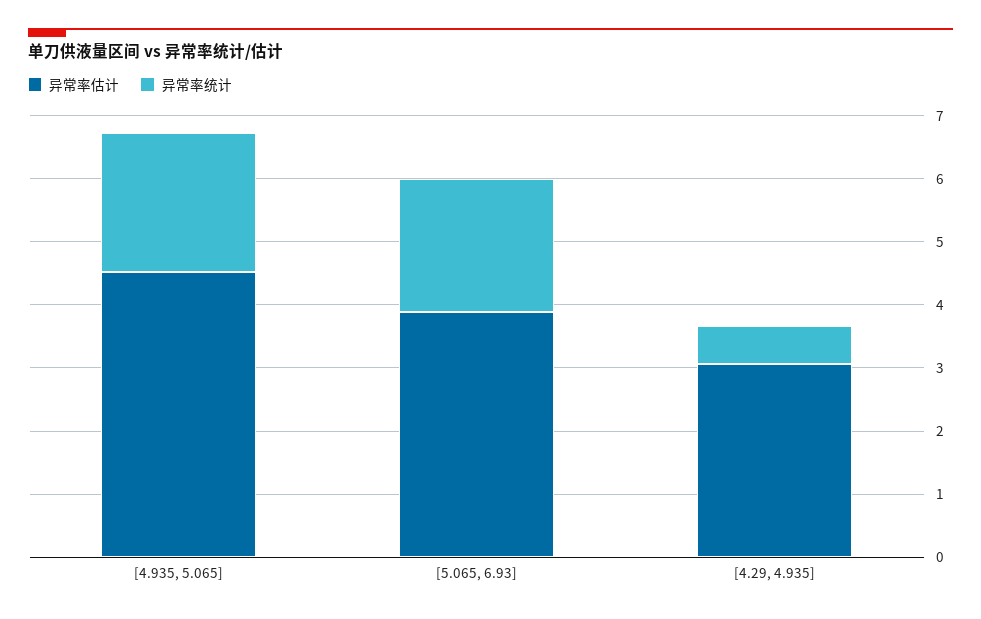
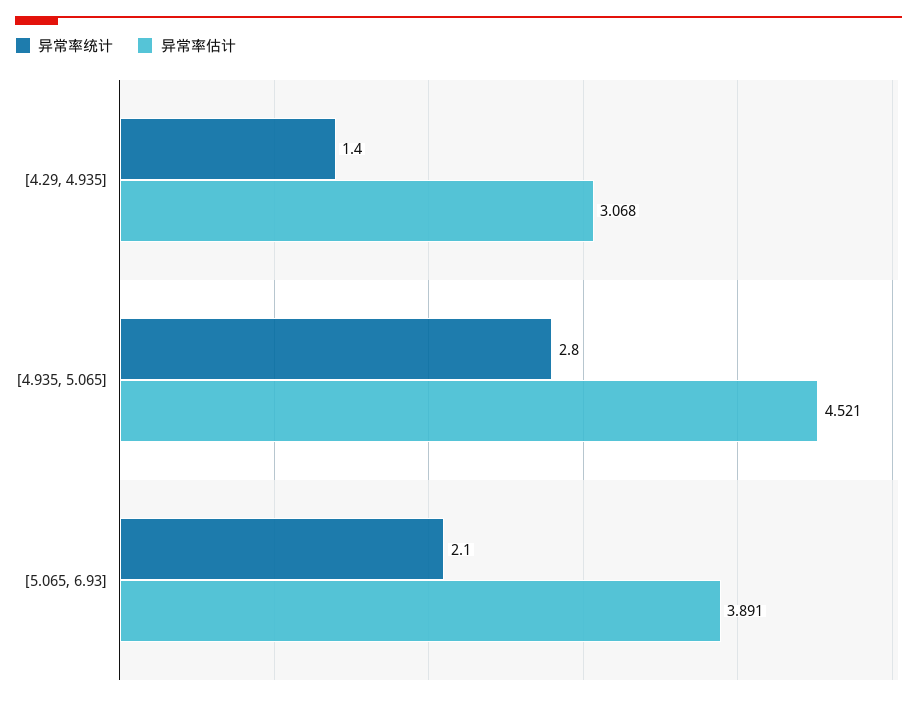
  {
    "异常率估计": {
      "[4.935, 5.065]": 4.521,
      "[5.065, 6.93]": 3.891,
      "[4.29, 4.935]": 3.068
    },
    "异常率统计": {
-     "[4.935, 5.065]": 2.2,
+     "[4.935, 5.065]": 2.8,
      "[5.065, 6.93]": 2.1,
-     "[4.29, 4.935]": 0.6
+     "[4.29, 4.935]": 1.4
    }
  }

